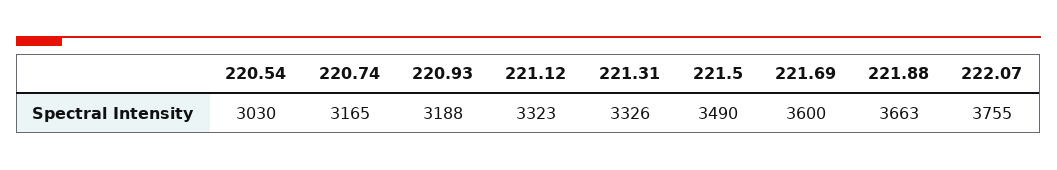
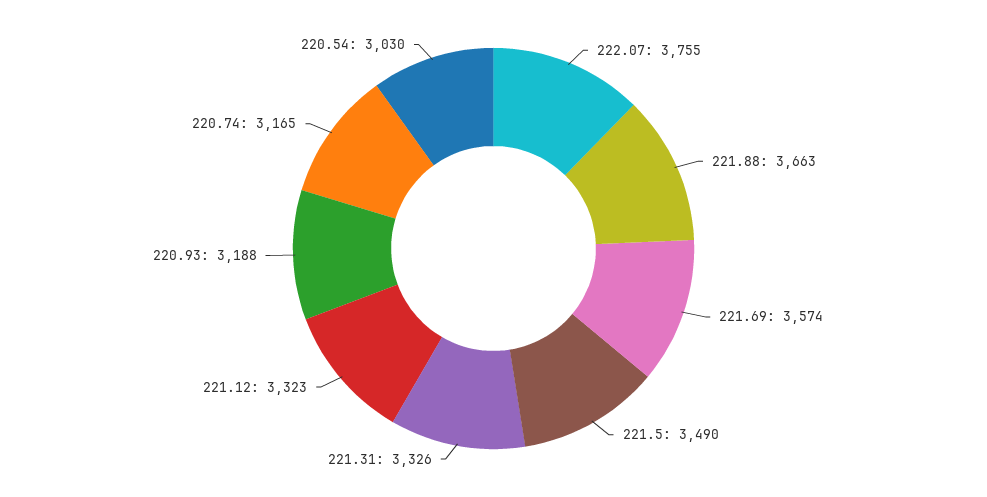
  {
    "220.54": 3030,
    "220.74": 3165,
    "220.93": 3188,
    "221.12": 3323,
    "221.31": 3326,
    "221.5": 3490,
-   "221.69": 3600,
+   "221.69": 3574,
    "221.88": 3663,
    "222.07": 3755
  }

